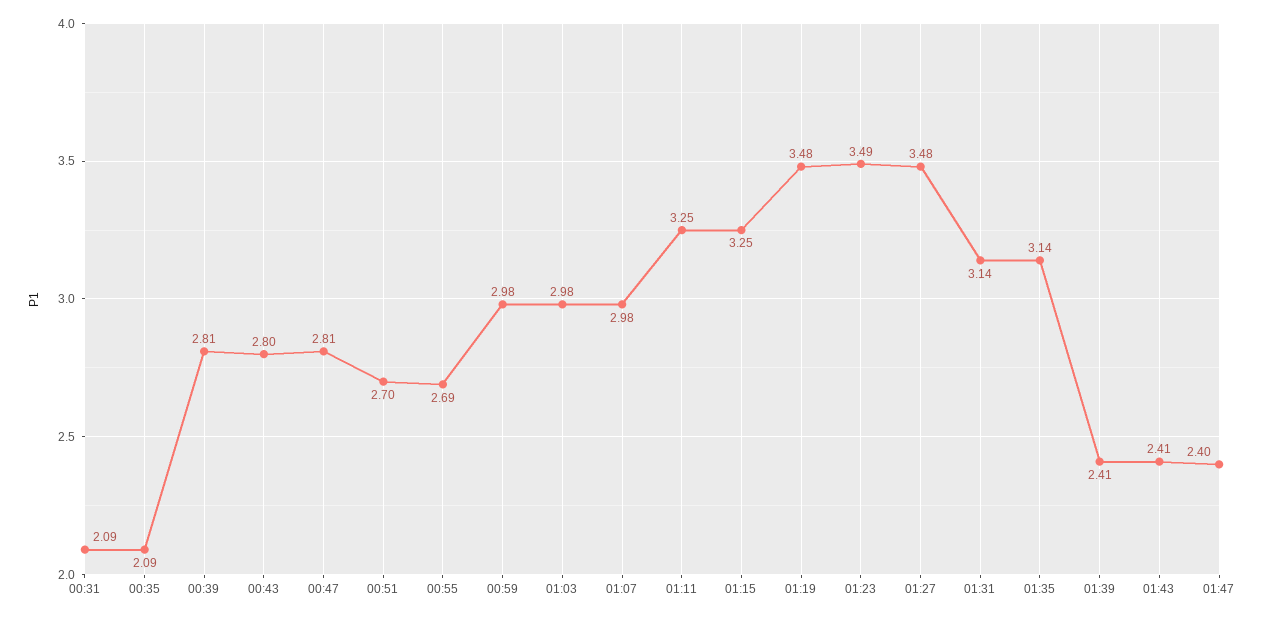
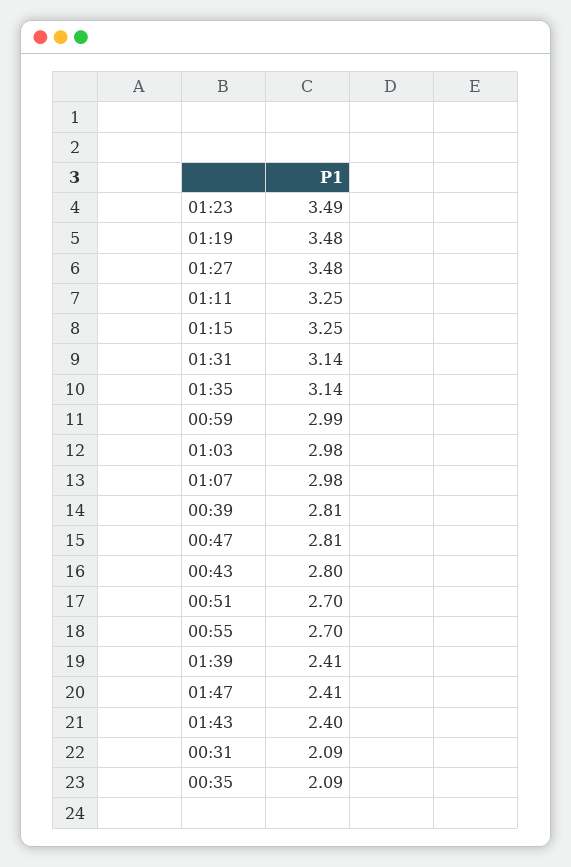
  {
    "00:31": 2.09,
    "00:35": 2.09,
    "00:39": 2.81,
    "00:43": 2.8,
    "00:47": 2.81,
    "00:51": 2.7,
-   "00:55": 2.69,
+   "00:55": 2.7,
-   "00:59": 2.98,
+   "00:59": 2.99,
    "01:03": 2.98,
    "01:07": 2.98,
    "01:11": 3.25,
    "01:15": 3.25,
    "01:19": 3.48,
    "01:23": 3.49,
    "01:27": 3.48,
    "01:31": 3.14,
    "01:35": 3.14,
    "01:39": 2.41,
-   "01:43": 2.41,
+   "01:43": 2.4,
-   "01:47": 2.4
+   "01:47": 2.41
  }

